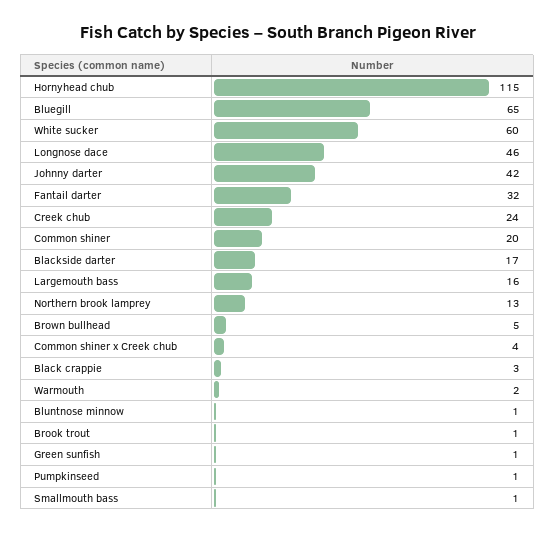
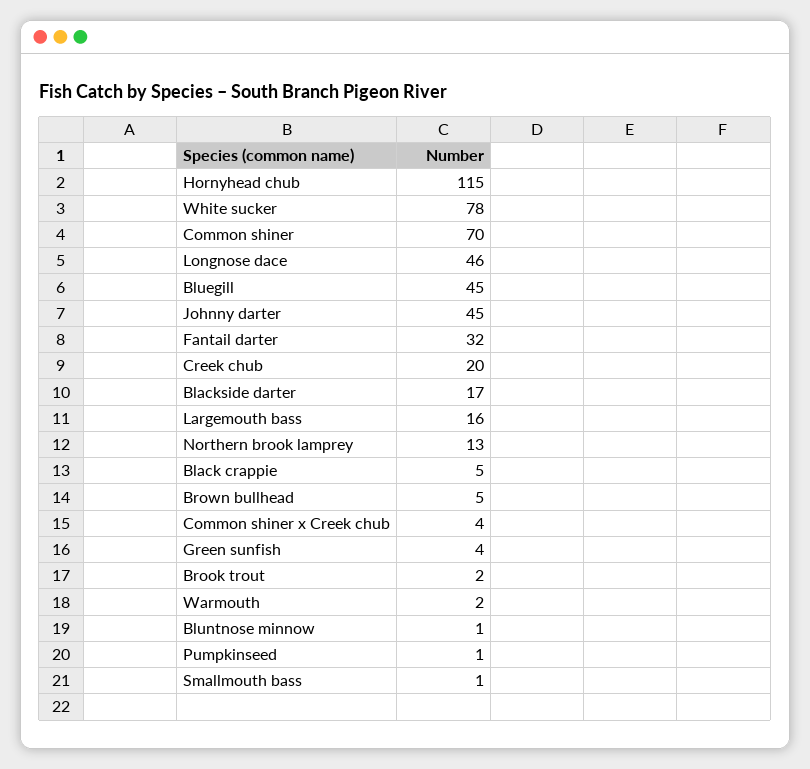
  {
    "Hornyhead chub": 115,
-   "Bluegill": 65,
+   "Bluegill": 45,
-   "White sucker": 60,
+   "White sucker": 78,
    "Longnose dace": 46,
-   "Johnny darter": 42,
+   "Johnny darter": 45,
    "Fantail darter": 32,
-   "Creek chub": 24,
+   "Creek chub": 20,
-   "Common shiner": 20,
+   "Common shiner": 70,
    "Blackside darter": 17,
    "Largemouth bass": 16,
    "Northern brook lamprey": 13,
    "Brown bullhead": 5,
    "Common shiner x Creek chub": 4,
-   "Black crappie": 3,
+   "Black crappie": 5,
    "Warmouth": 2,
    "Bluntnose minnow": 1,
-   "Brook trout": 1,
+   "Brook trout": 2,
-   "Green sunfish": 1,
+   "Green sunfish": 4,
    "Pumpkinseed": 1,
    "Smallmouth bass": 1
  }

